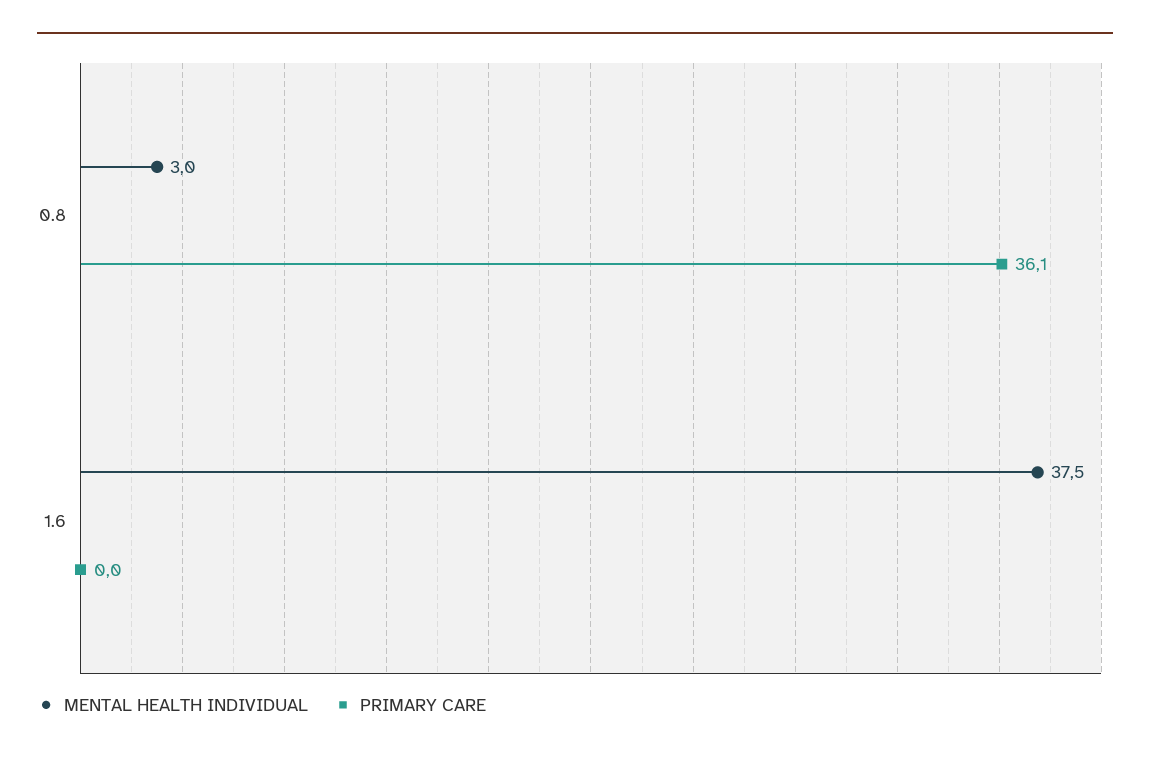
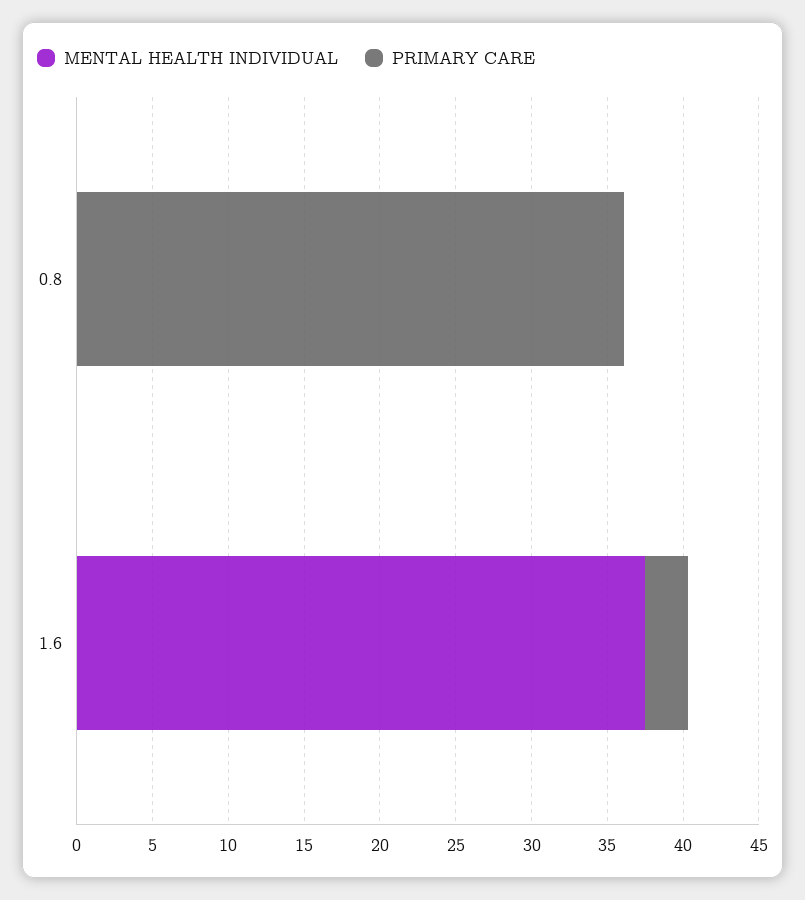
  {
    "MENTAL HEALTH INDIVIDUAL": {
-     "0.8": 3,
+     "0.8": 0,
      "1.6": 37.5
    },
    "PRIMARY CARE": {
      "0.8": 36.1,
-     "1.6": 0
+     "1.6": 3
    }
  }

